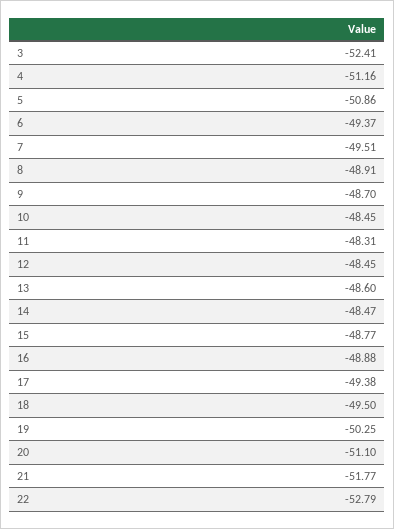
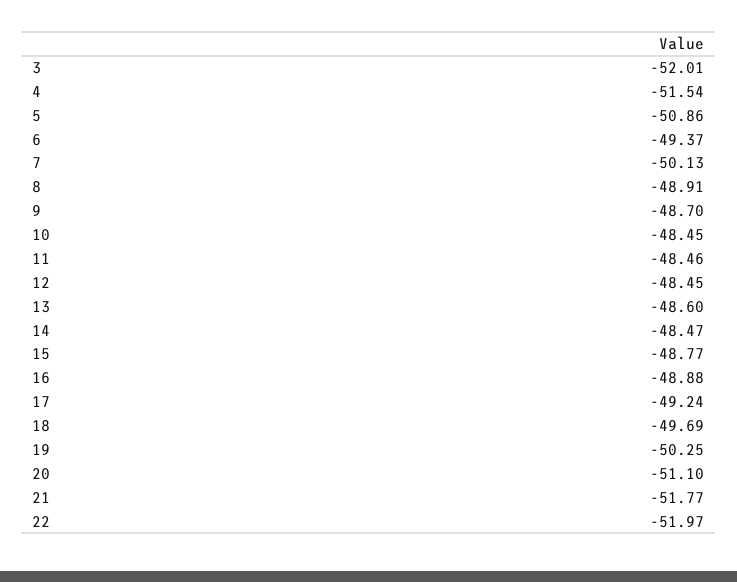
  {
-   "3": -52.41,
+   "3": -52.01,
-   "4": -51.16,
+   "4": -51.54,
    "5": -50.86,
    "6": -49.37,
-   "7": -49.51,
+   "7": -50.13,
    "8": -48.91,
    "9": -48.7,
    "10": -48.45,
-   "11": -48.31,
+   "11": -48.46,
    "12": -48.45,
    "13": -48.6,
    "14": -48.47,
    "15": -48.77,
    "16": -48.88,
-   "17": -49.38,
+   "17": -49.24,
-   "18": -49.5,
+   "18": -49.69,
    "19": -50.25,
    "20": -51.1,
    "21": -51.77,
-   "22": -52.79
+   "22": -51.97
  }

